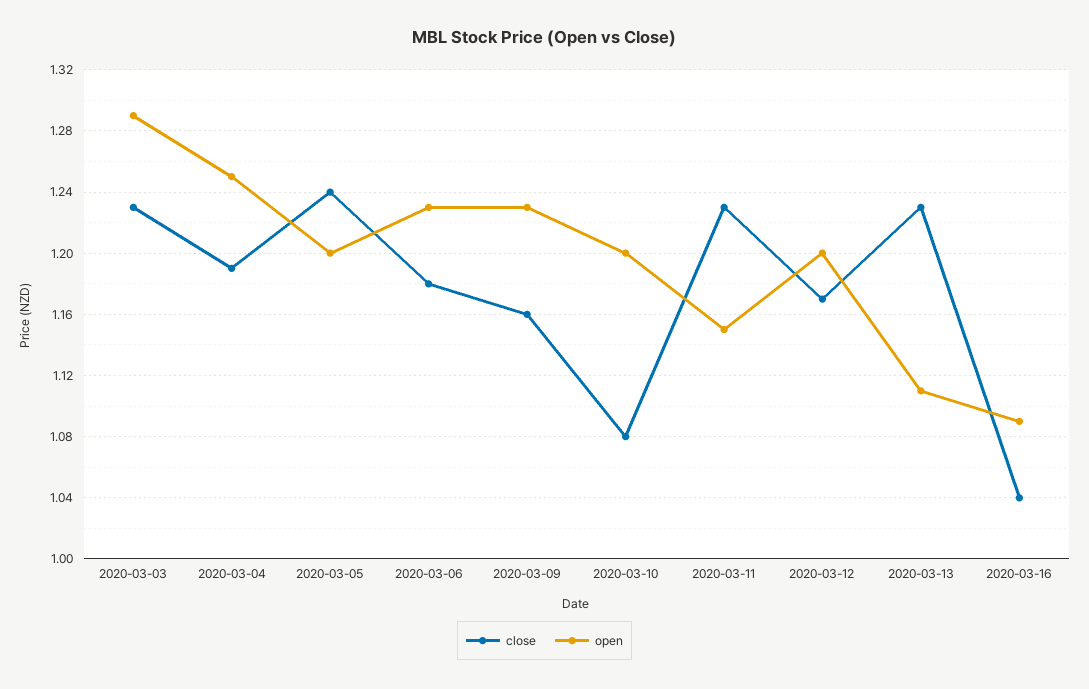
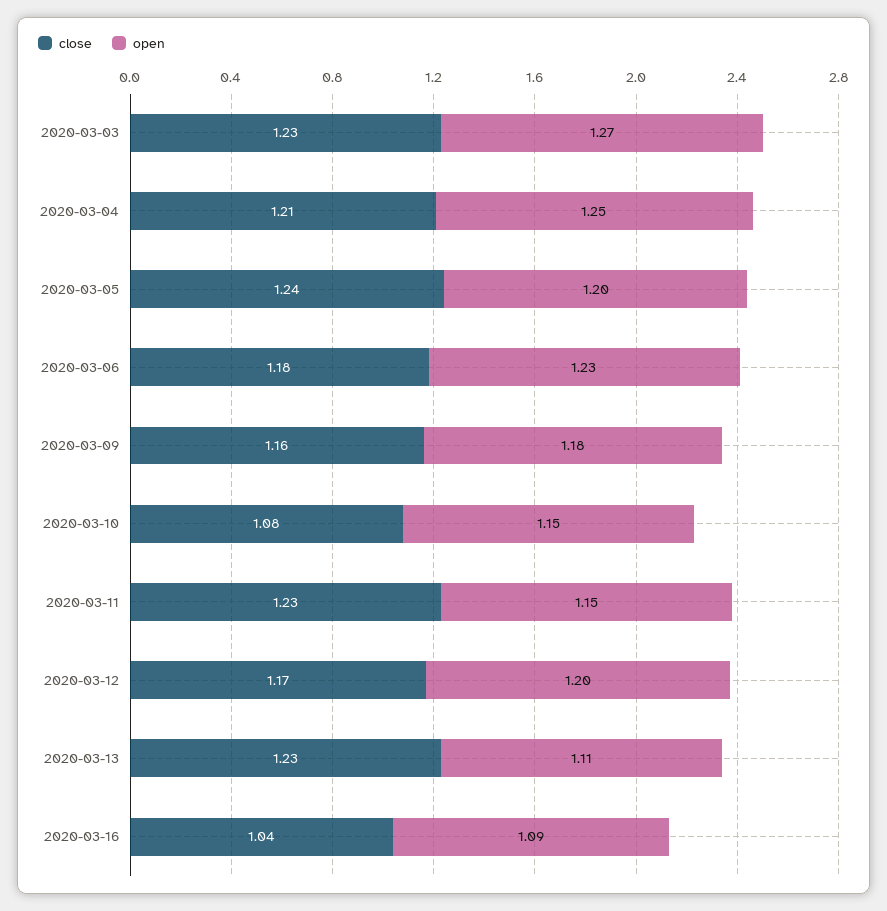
  {
    "close": {
      "2020-03-03": 1.23,
-     "2020-03-04": 1.19,
+     "2020-03-04": 1.21,
      "2020-03-05": 1.24,
      "2020-03-06": 1.18,
      "2020-03-09": 1.16,
      "2020-03-10": 1.08,
      "2020-03-11": 1.23,
      "2020-03-12": 1.17,
      "2020-03-13": 1.23,
      "2020-03-16": 1.04
    },
    "open": {
-     "2020-03-03": 1.29,
+     "2020-03-03": 1.27,
      "2020-03-04": 1.25,
      "2020-03-05": 1.2,
      "2020-03-06": 1.23,
-     "2020-03-09": 1.23,
+     "2020-03-09": 1.18,
-     "2020-03-10": 1.2,
+     "2020-03-10": 1.15,
      "2020-03-11": 1.15,
      "2020-03-12": 1.2,
      "2020-03-13": 1.11,
      "2020-03-16": 1.09
    }
  }

